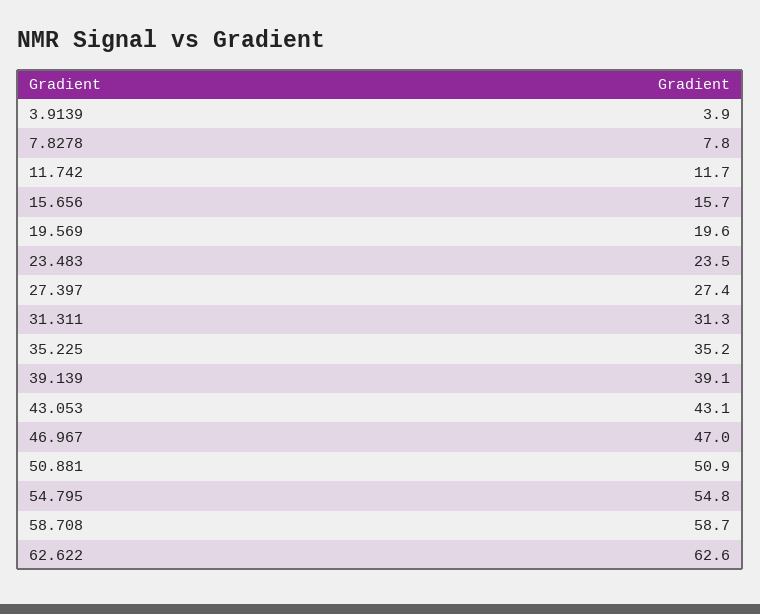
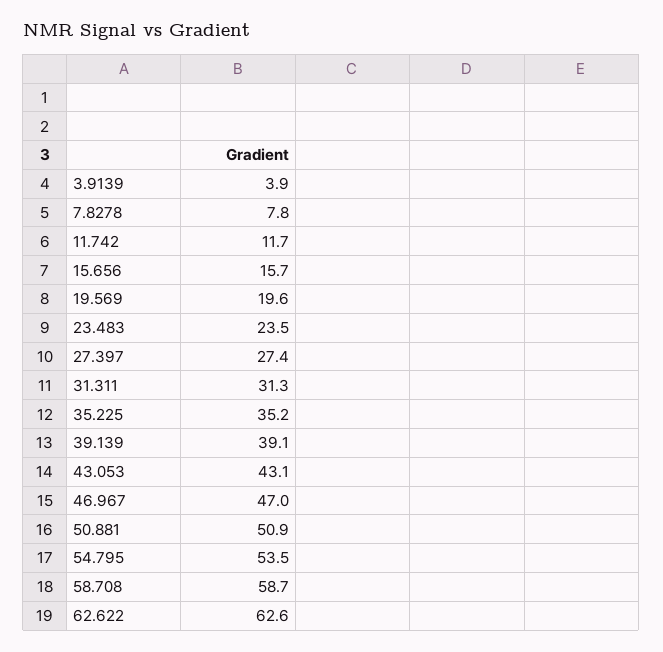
  {
    "3.9139": 3.9,
    "7.8278": 7.8,
    "11.742": 11.7,
    "15.656": 15.7,
    "19.569": 19.6,
    "23.483": 23.5,
    "27.397": 27.4,
    "31.311": 31.3,
    "35.225": 35.2,
    "39.139": 39.1,
    "43.053": 43.1,
    "46.967": 47,
    "50.881": 50.9,
-   "54.795": 54.8,
+   "54.795": 53.5,
    "58.708": 58.7,
    "62.622": 62.6
  }

